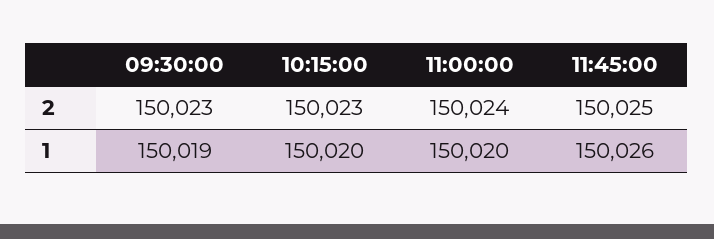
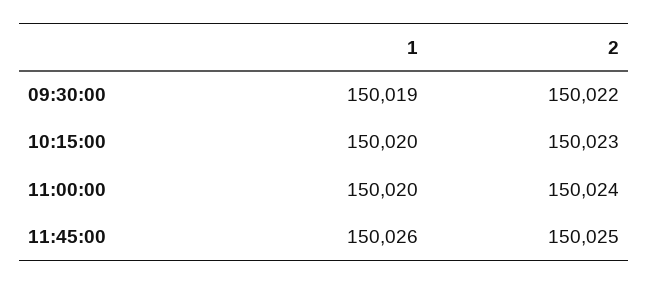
  {
    "09:30:00": {
-     "2": 150023,
+     "2": 150022,
      "1": 150019
    },
    "10:15:00": {
      "2": 150023,
      "1": 150020
    },
    "11:00:00": {
      "2": 150024,
      "1": 150020
    },
    "11:45:00": {
      "2": 150025,
      "1": 150026
    }
  }

